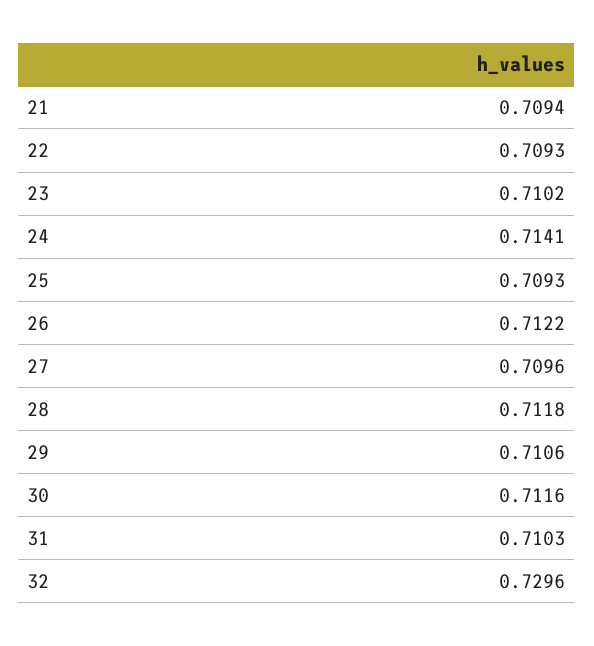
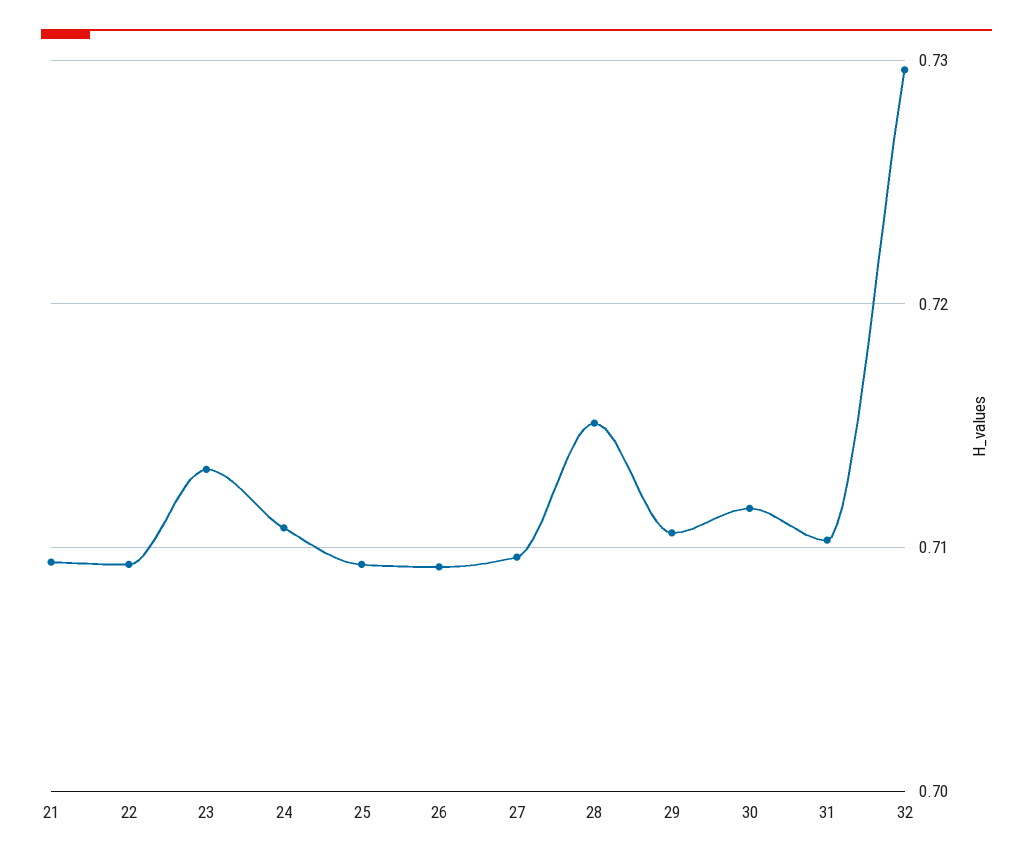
  {
    "21": 0.7094,
    "22": 0.7093,
-   "23": 0.7102,
+   "23": 0.713,
-   "24": 0.7141,
+   "24": 0.711,
    "25": 0.7093,
-   "26": 0.7122,
+   "26": 0.709,
    "27": 0.7096,
-   "28": 0.7118,
+   "28": 0.715,
    "29": 0.7106,
    "30": 0.7116,
    "31": 0.7103,
    "32": 0.7296
  }

